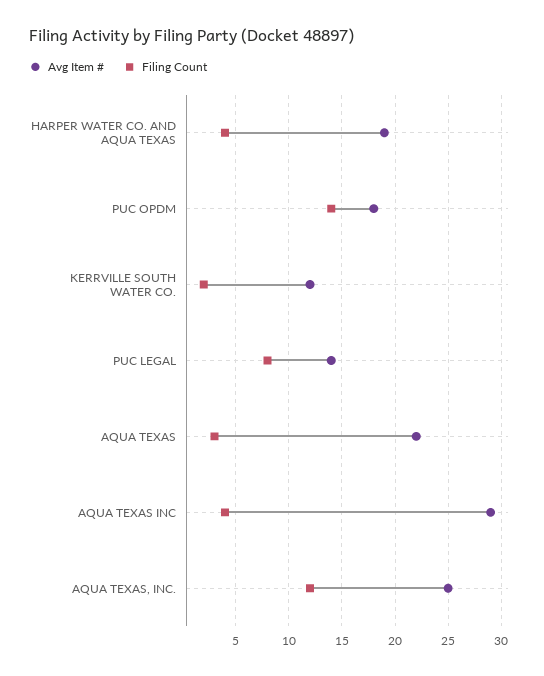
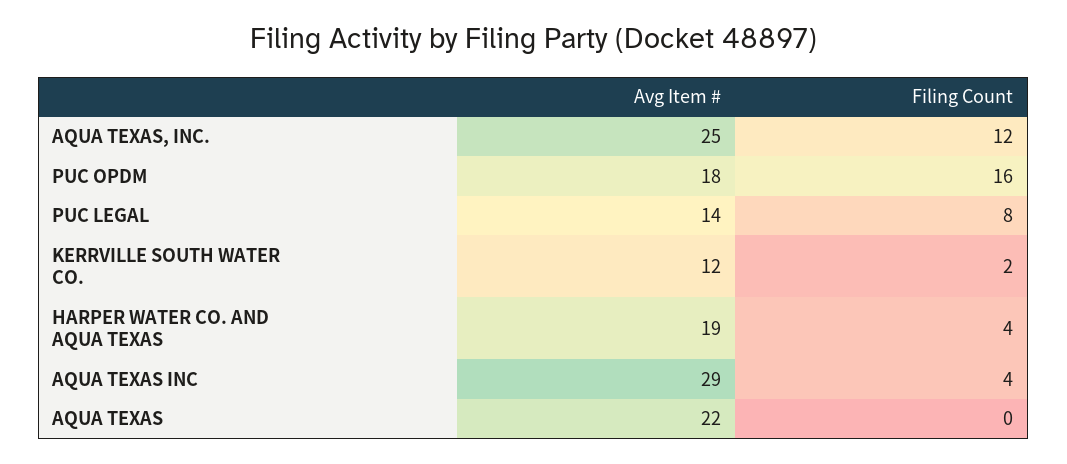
  {
    "Avg Item #": {
      "HARPER WATER CO. AND AQUA TEXAS": 19,
      "PUC OPDM": 18,
      "KERRVILLE SOUTH WATER CO.": 12,
      "PUC LEGAL": 14,
      "AQUA TEXAS": 22,
      "AQUA TEXAS INC": 29,
      "AQUA TEXAS, INC.": 25
    },
    "Filing Count": {
      "HARPER WATER CO. AND AQUA TEXAS": 4,
-     "PUC OPDM": 14,
+     "PUC OPDM": 16,
      "KERRVILLE SOUTH WATER CO.": 2,
      "PUC LEGAL": 8,
-     "AQUA TEXAS": 3,
+     "AQUA TEXAS": 0,
      "AQUA TEXAS INC": 4,
      "AQUA TEXAS, INC.": 12
    }
  }

